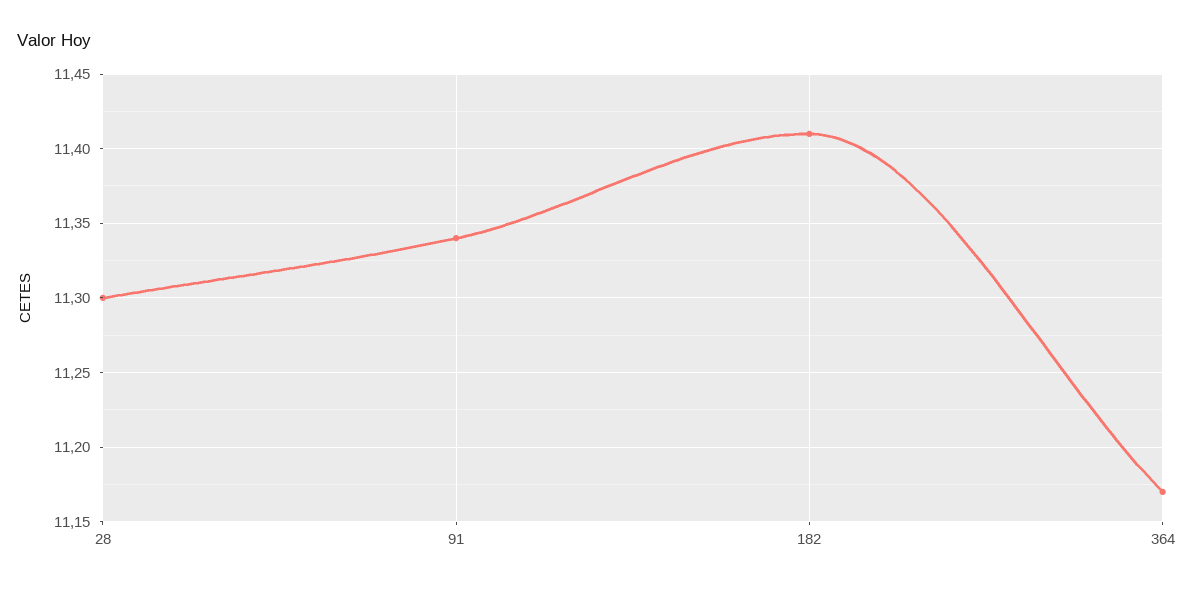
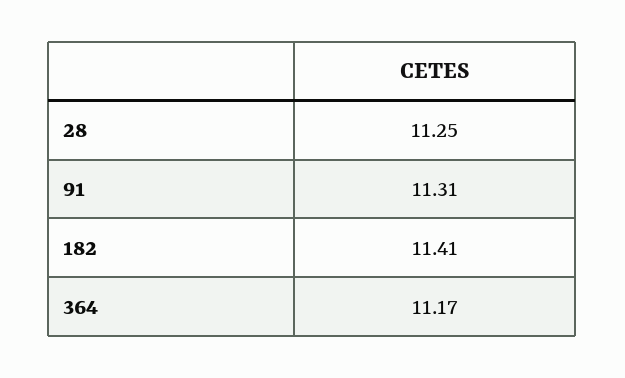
  {
-   "28": 11.3,
+   "28": 11.25,
-   "91": 11.34,
+   "91": 11.31,
    "182": 11.41,
    "364": 11.17
  }

